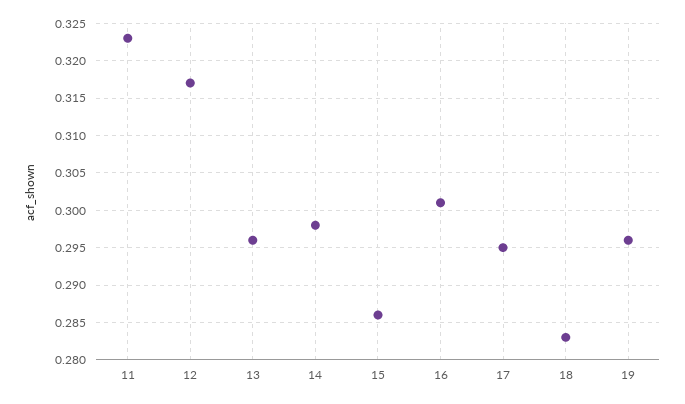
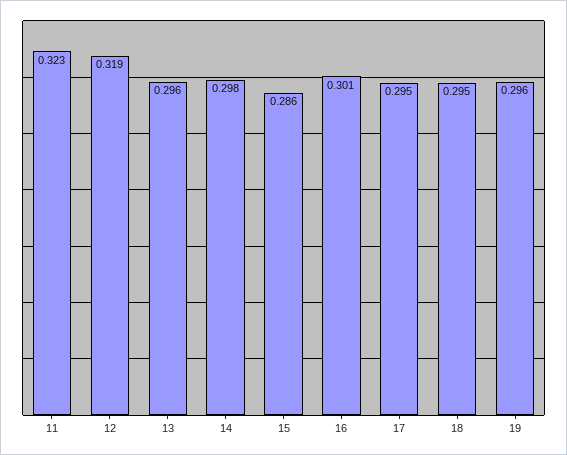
  {
    "11": 0.323,
-   "12": 0.317,
+   "12": 0.319,
    "13": 0.296,
    "14": 0.298,
    "15": 0.286,
    "16": 0.301,
    "17": 0.295,
-   "18": 0.283,
+   "18": 0.295,
    "19": 0.296
  }

